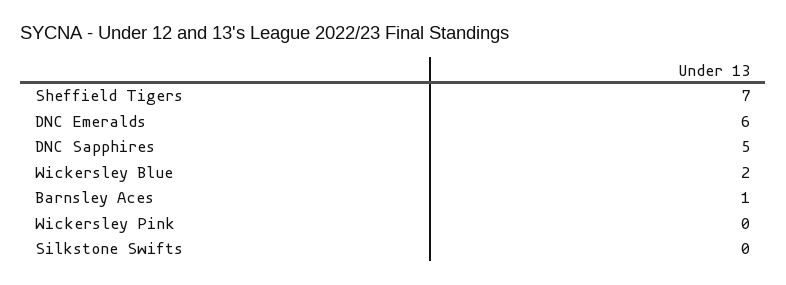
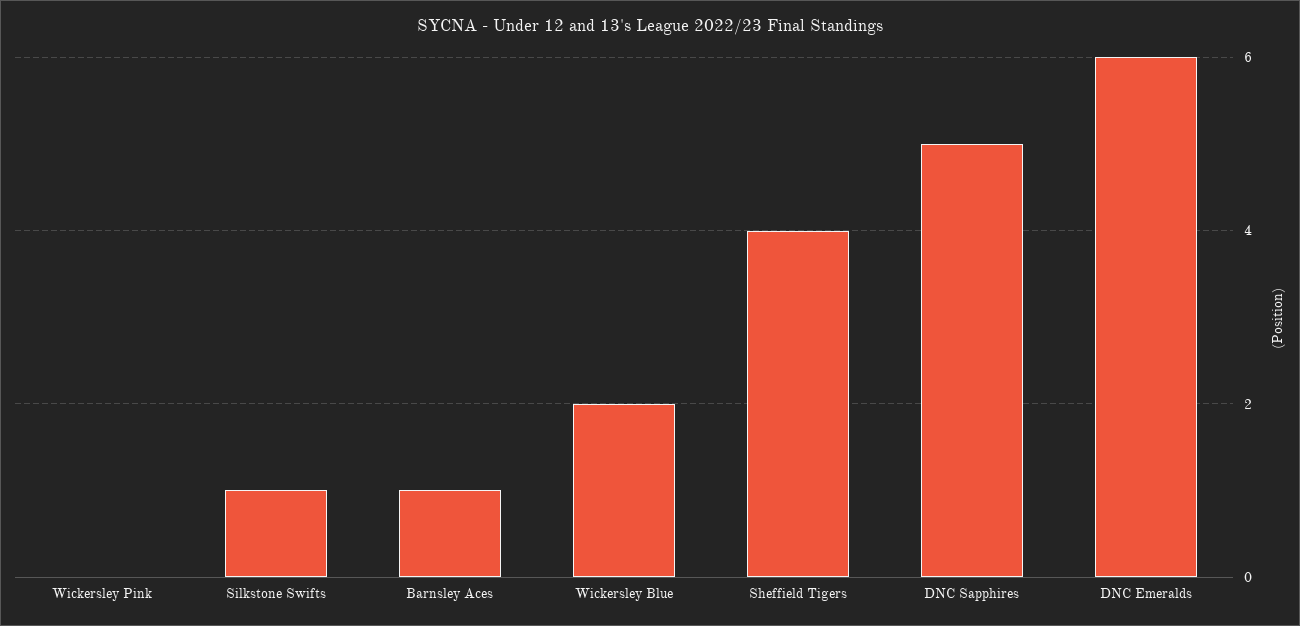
  {
-   "Sheffield Tigers": 7,
+   "Sheffield Tigers": 4,
    "DNC Emeralds": 6,
    "DNC Sapphires": 5,
    "Wickersley Blue": 2,
    "Barnsley Aces": 1,
    "Wickersley Pink": 0,
-   "Silkstone Swifts": 0
+   "Silkstone Swifts": 1
  }

